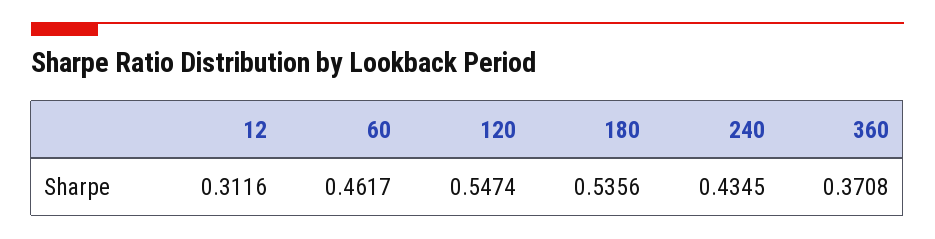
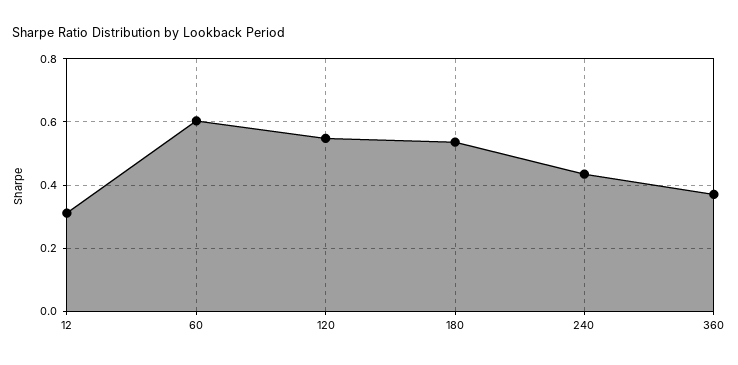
  {
    "12": 0.3116,
-   "60": 0.4617,
+   "60": 0.6,
    "120": 0.5474,
    "180": 0.5356,
    "240": 0.4345,
    "360": 0.3708
  }

